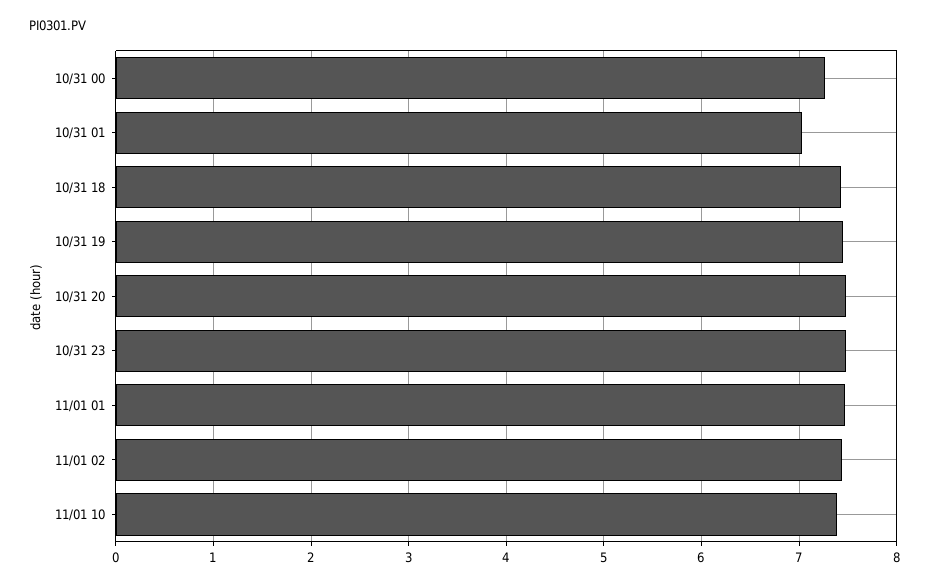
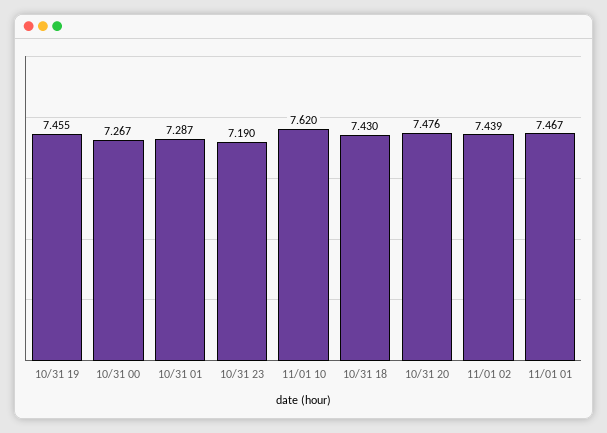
  {
    "10/31 00": 7.267,
-   "10/31 01": 7,
+   "10/31 01": 7.287,
    "10/31 18": 7.43,
    "10/31 19": 7.455,
    "10/31 20": 7.476,
-   "10/31 23": 7.5,
+   "10/31 23": 7.19,
    "11/01 01": 7.467,
    "11/01 02": 7.439,
-   "11/01 10": 7.4
+   "11/01 10": 7.62
  }

